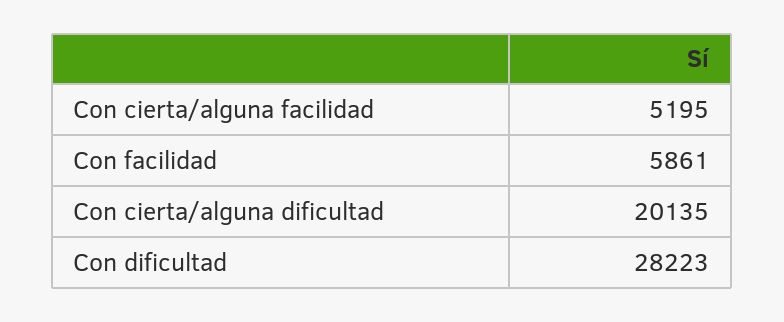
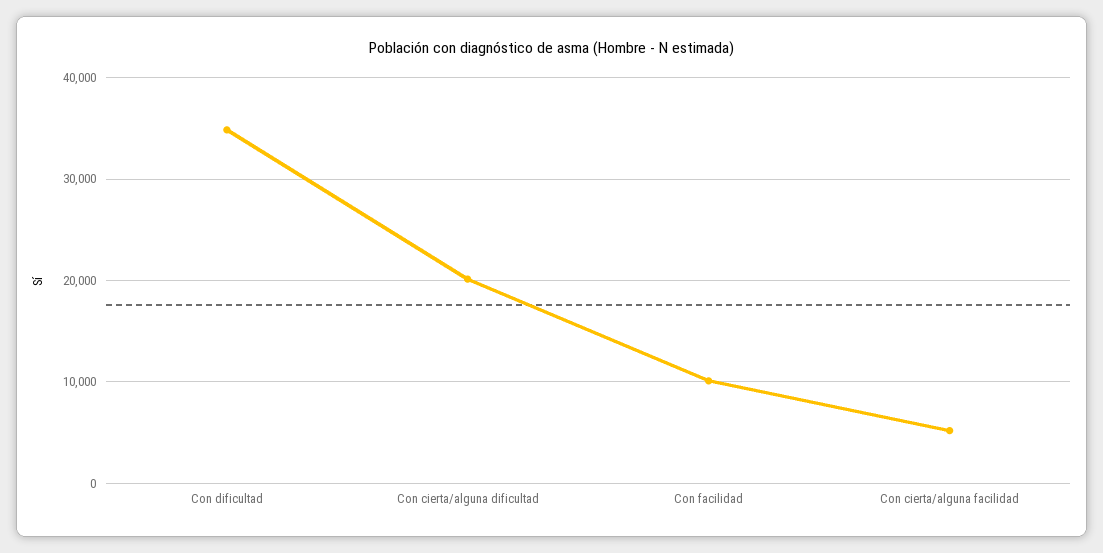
  {
    "Con cierta/alguna facilidad": 5195,
-   "Con facilidad": 5861,
+   "Con facilidad": 10000,
    "Con cierta/alguna dificultad": 20135,
-   "Con dificultad": 28223
+   "Con dificultad": 35000
  }

